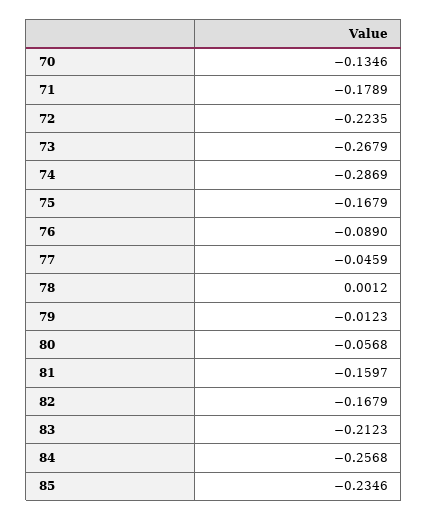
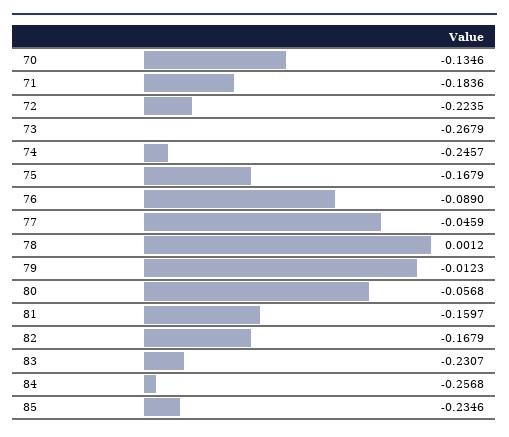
  {
    "70": -0.1346,
-   "71": -0.1789,
+   "71": -0.1836,
    "72": -0.2235,
    "73": -0.2679,
-   "74": -0.2869,
+   "74": -0.2457,
    "75": -0.1679,
    "76": -0.089,
    "77": -0.0459,
    "78": 0.0012,
    "79": -0.0123,
    "80": -0.0568,
    "81": -0.1597,
    "82": -0.1679,
-   "83": -0.2123,
+   "83": -0.2307,
    "84": -0.2568,
    "85": -0.2346
  }

